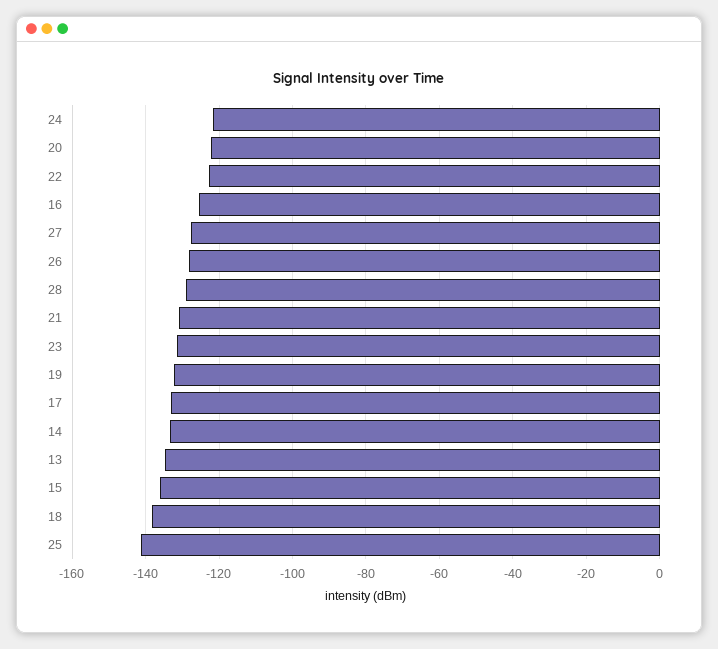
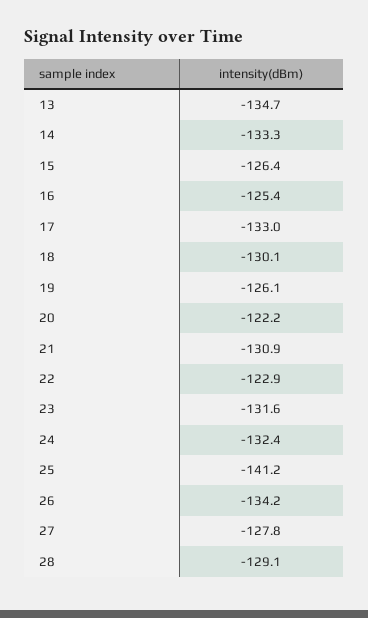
  {
-   "24": -122,
+   "24": -132.4,
    "20": -122.2,
    "22": -122.9,
    "16": -125.4,
    "27": -127.8,
-   "26": -128,
+   "26": -134.2,
    "28": -129.1,
    "21": -130.9,
    "23": -131.6,
-   "19": -132,
+   "19": -126.1,
    "17": -133,
    "14": -133.3,
    "13": -134.7,
-   "15": -136,
+   "15": -126.4,
-   "18": -138,
+   "18": -130.1,
    "25": -141.2
  }

